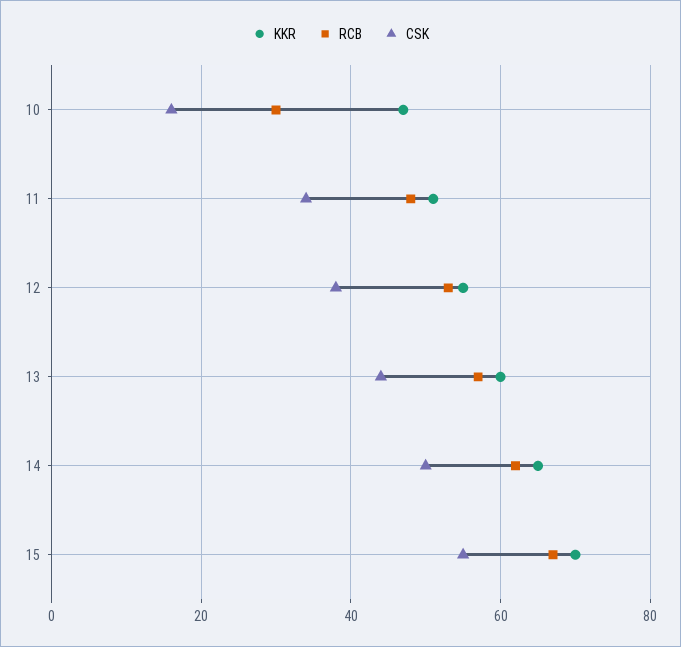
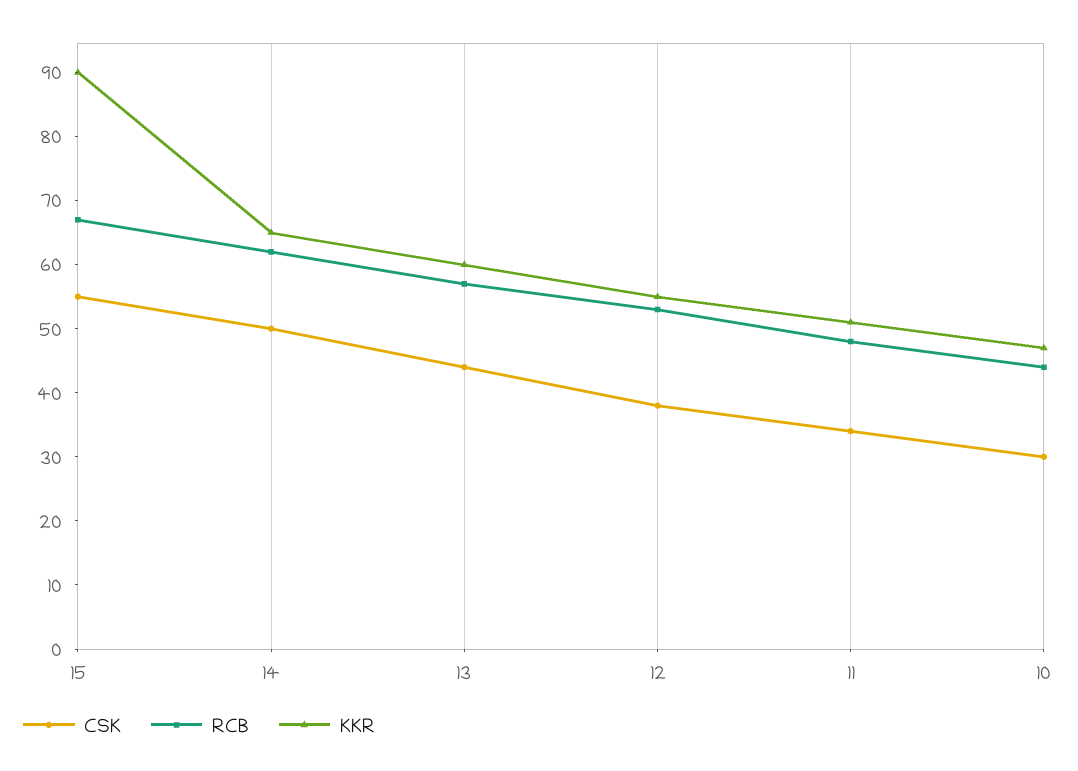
  {
    "KKR": {
      "10": 45,
      "11": 50,
      "12": 55,
      "13": 60,
      "14": 65,
-     "15": 70
+     "15": 90
    },
    "RCB": {
-     "10": 30,
+     "10": 45,
      "11": 50,
      "12": 55,
      "13": 55,
      "14": 60,
      "15": 65
    },
    "CSK": {
-     "10": 15,
+     "10": 30,
      "11": 35,
      "12": 40,
      "13": 45,
      "14": 50,
      "15": 55
    }
  }

